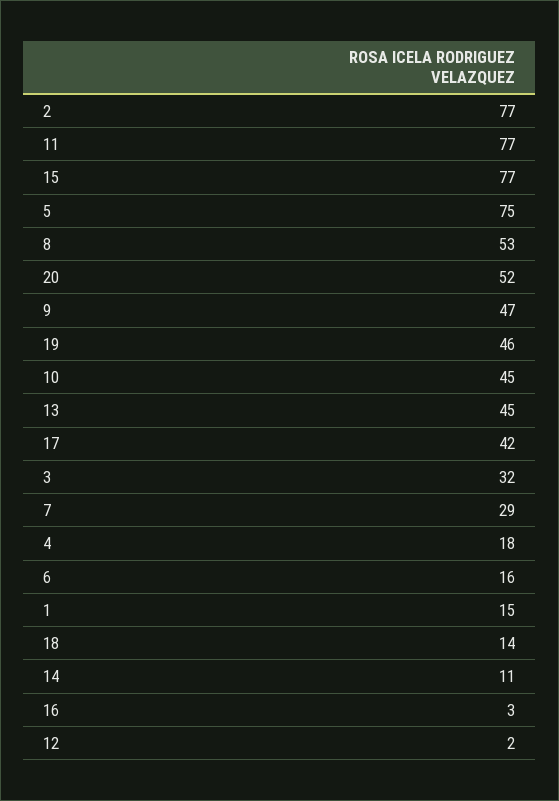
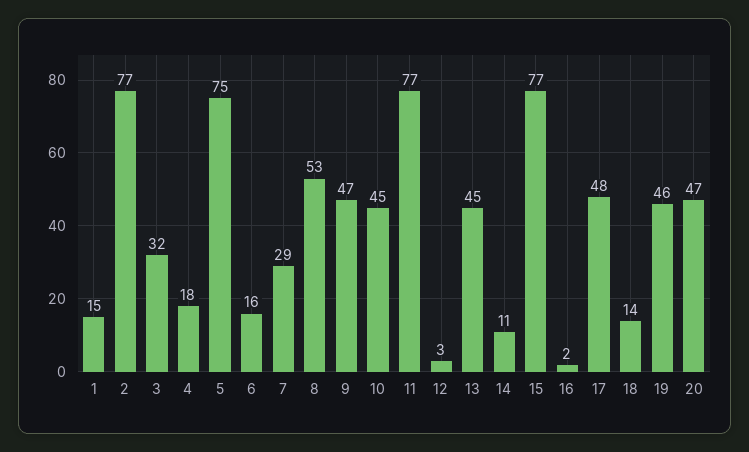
  {
    "2": 77,
    "11": 77,
    "15": 77,
    "5": 75,
    "8": 53,
-   "20": 52,
+   "20": 47,
    "9": 47,
    "19": 46,
    "10": 45,
    "13": 45,
-   "17": 42,
+   "17": 48,
    "3": 32,
    "7": 29,
    "4": 18,
    "6": 16,
    "1": 15,
    "18": 14,
    "14": 11,
-   "16": 3,
+   "16": 2,
-   "12": 2
+   "12": 3
  }

